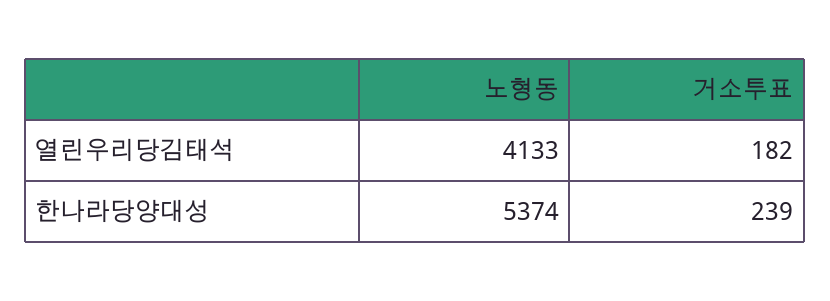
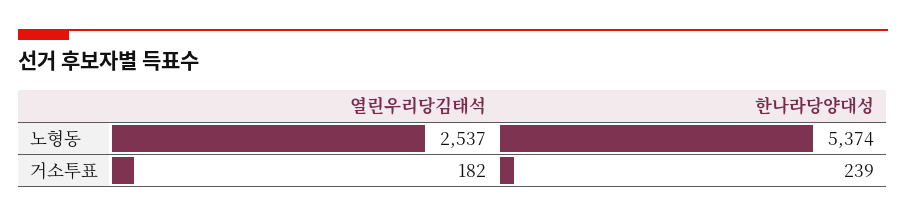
  {
    "노형동": {
-     "열린우리당김태석": 4133,
+     "열린우리당김태석": 2537,
      "한나라당양대성": 5374
    },
    "거소투표": {
      "열린우리당김태석": 182,
      "한나라당양대성": 239
    }
  }

